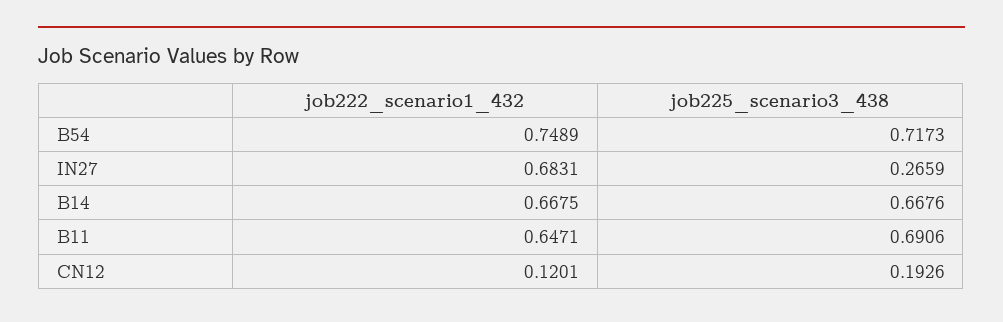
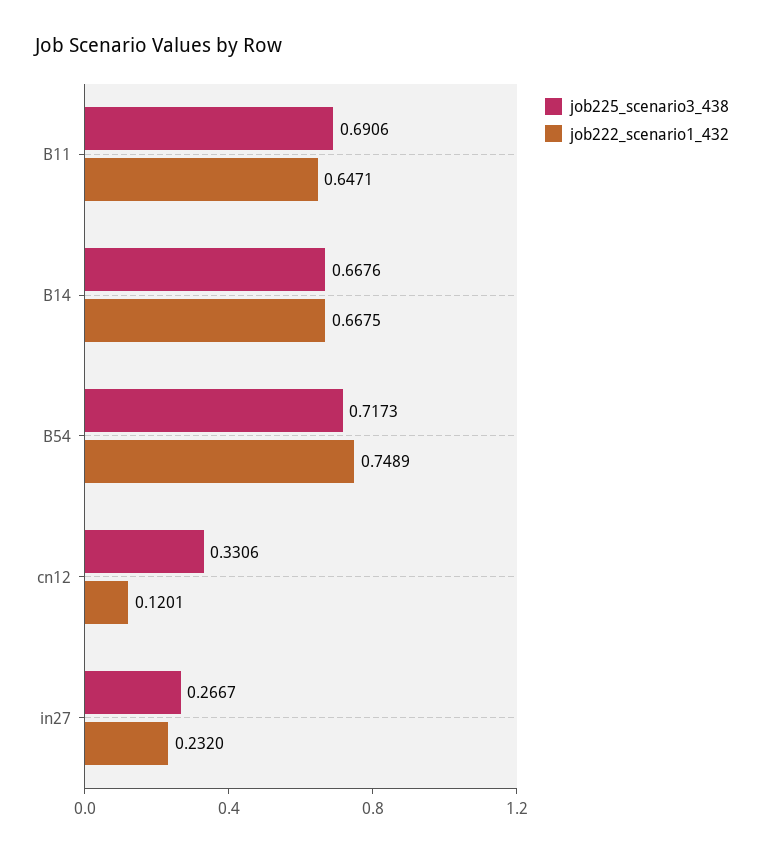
  {
    "job222_scenario1_432": {
      "B54": 0.7489,
-     "IN27": 0.6831,
+     "IN27": 0.232,
      "B14": 0.6675,
      "B11": 0.6471,
      "CN12": 0.1201
    },
    "job225_scenario3_438": {
      "B54": 0.7173,
-     "IN27": 0.2659,
+     "IN27": 0.2667,
      "B14": 0.6676,
      "B11": 0.6906,
-     "CN12": 0.1926
+     "CN12": 0.3306
    }
  }

